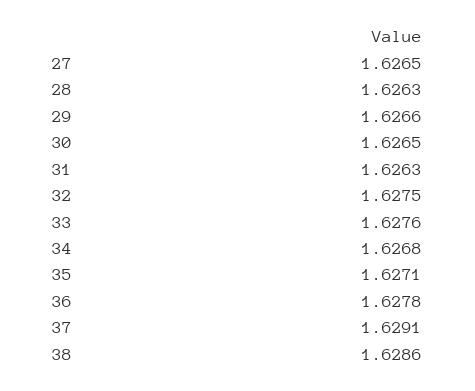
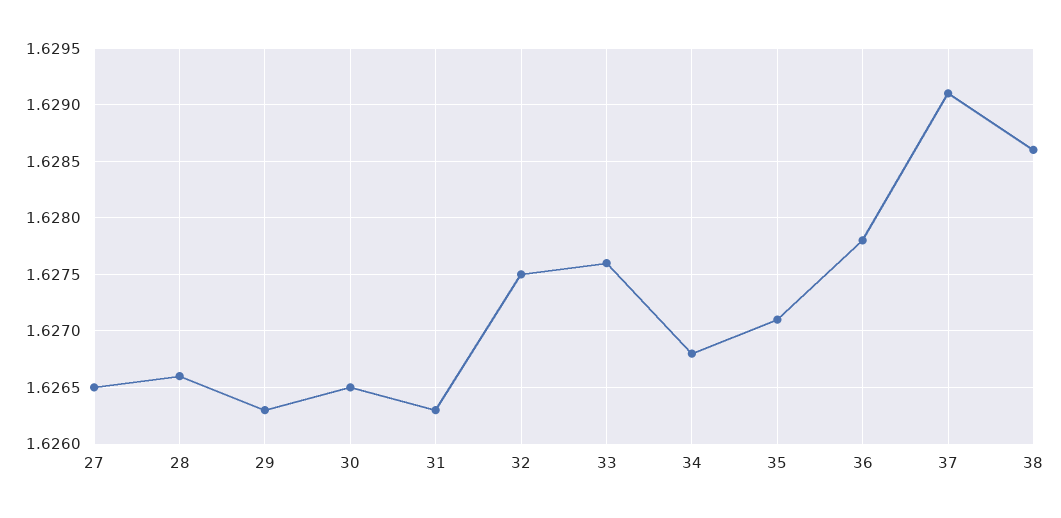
  {
    "27": 1.6265,
-   "28": 1.6263,
+   "28": 1.6266,
-   "29": 1.6266,
+   "29": 1.6263,
    "30": 1.6265,
    "31": 1.6263,
    "32": 1.6275,
    "33": 1.6276,
    "34": 1.6268,
    "35": 1.6271,
    "36": 1.6278,
    "37": 1.6291,
    "38": 1.6286
  }

